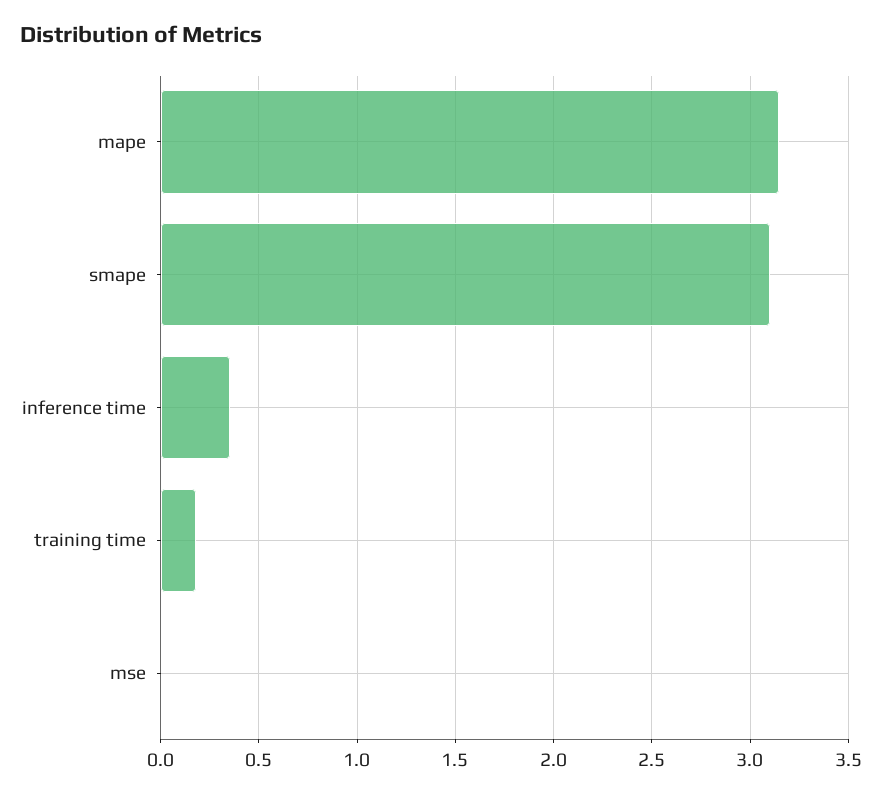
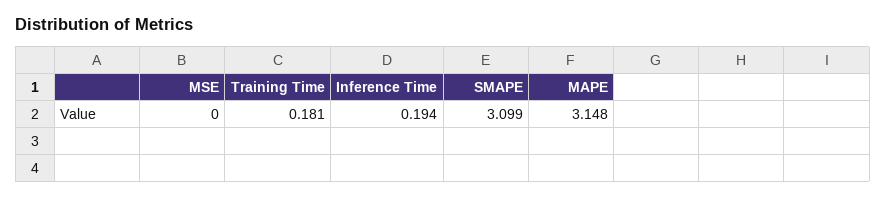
  {
    "mape": 3.148,
    "smape": 3.099,
-   "inference time": 0.35,
+   "inference time": 0.194,
    "training time": 0.181,
    "mse": 0
  }

